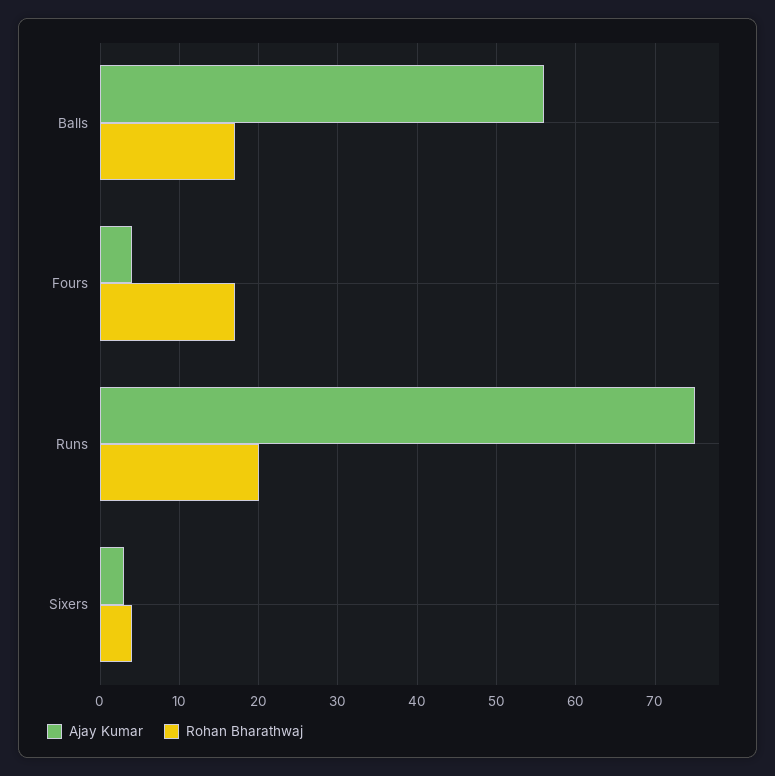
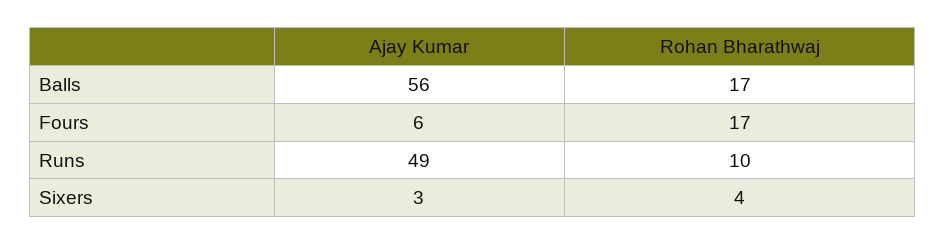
  {
    "Ajay Kumar": {
      "Balls": 56,
-     "Fours": 4,
+     "Fours": 6,
-     "Runs": 75,
+     "Runs": 49,
      "Sixers": 3
    },
    "Rohan Bharathwaj": {
      "Balls": 17,
      "Fours": 17,
-     "Runs": 20,
+     "Runs": 10,
      "Sixers": 4
    }
  }

